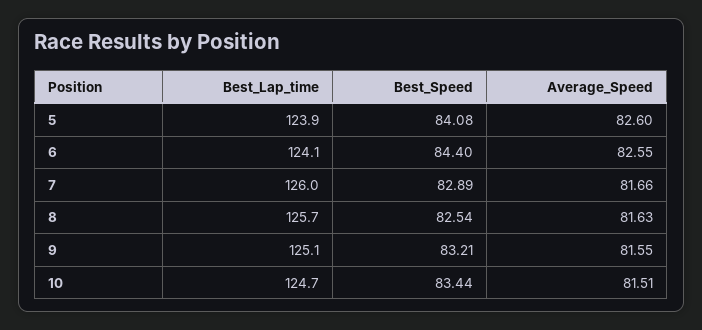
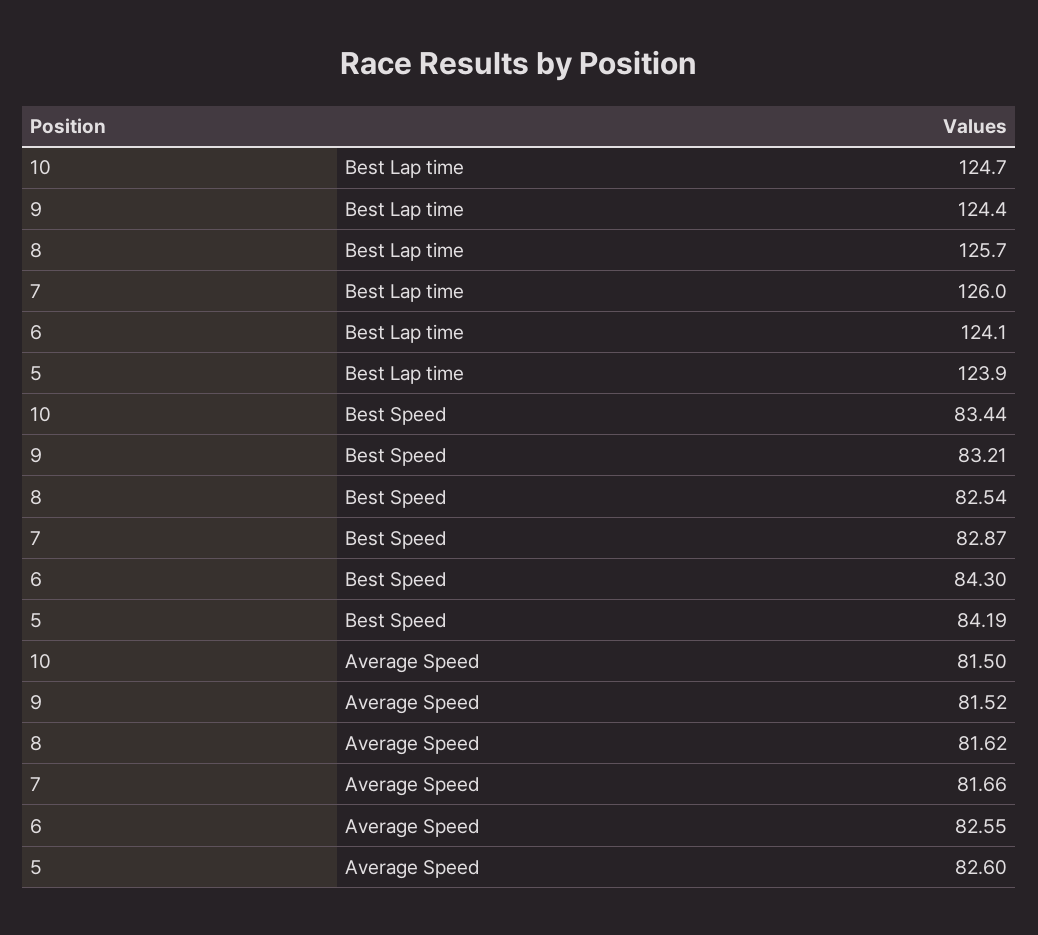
  {
    "Best_Lap_time": {
      "5": 123.9,
      "6": 124.1,
      "7": 126,
      "8": 125.7,
-     "9": 125.1,
+     "9": 124.4,
      "10": 124.7
    },
    "Best_Speed": {
-     "5": 84.08,
+     "5": 84.19,
-     "6": 84.4,
+     "6": 84.3,
-     "7": 82.89,
+     "7": 82.87,
      "8": 82.54,
      "9": 83.21,
      "10": 83.44
    },
    "Average_Speed": {
      "5": 82.6,
      "6": 82.55,
      "7": 81.66,
-     "8": 81.63,
+     "8": 81.62,
-     "9": 81.55,
+     "9": 81.52,
-     "10": 81.51
+     "10": 81.5
    }
  }

